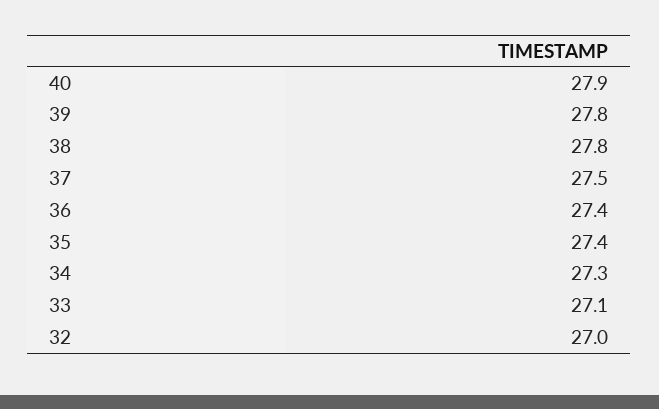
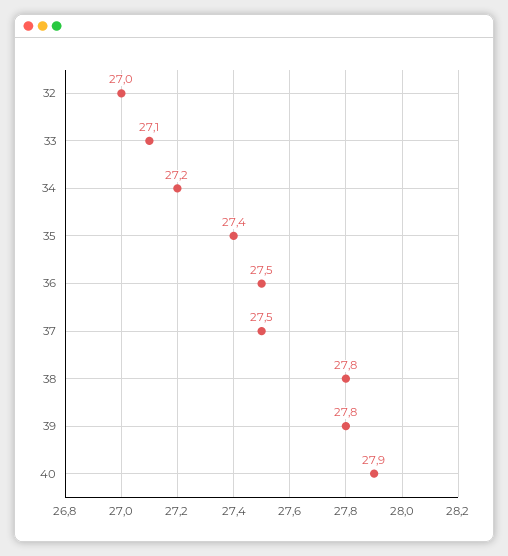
  {
    "40": 27.9,
    "39": 27.8,
    "38": 27.8,
    "37": 27.5,
-   "36": 27.4,
+   "36": 27.5,
    "35": 27.4,
-   "34": 27.3,
+   "34": 27.2,
    "33": 27.1,
    "32": 27
  }

